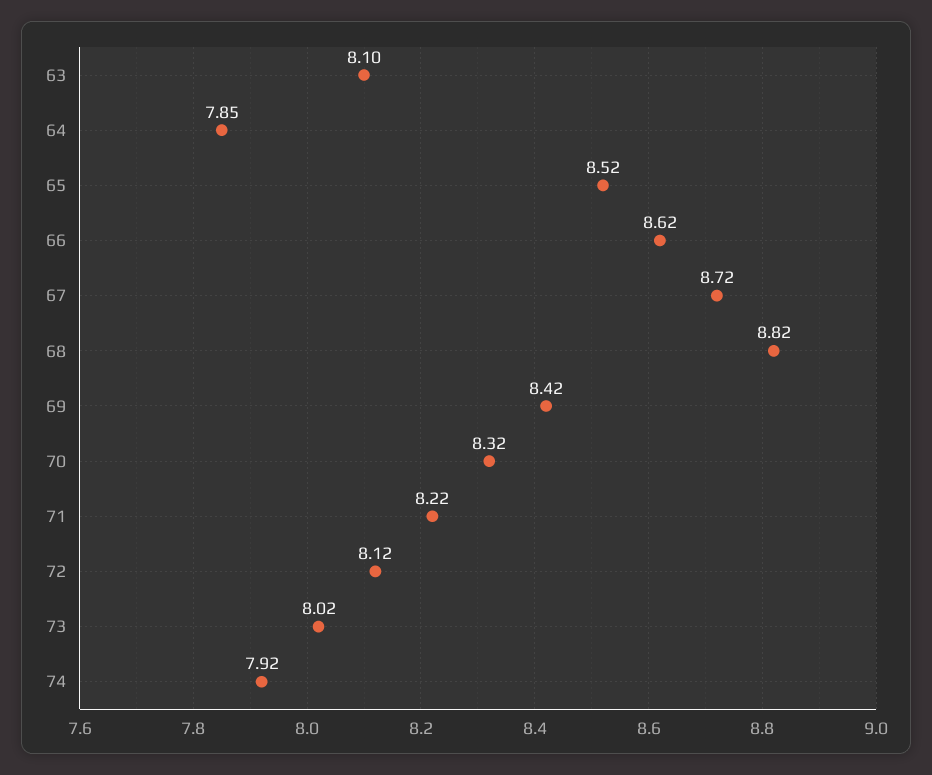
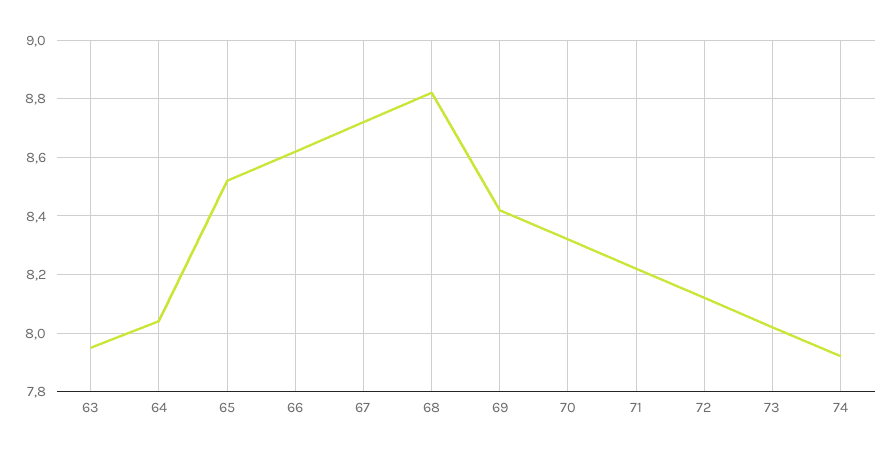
  {
-   "63": 8.1,
+   "63": 7.95,
-   "64": 7.85,
+   "64": 8.05,
    "65": 8.52,
    "66": 8.62,
    "67": 8.72,
    "68": 8.82,
    "69": 8.42,
    "70": 8.32,
    "71": 8.22,
    "72": 8.12,
    "73": 8.02,
    "74": 7.92
  }

